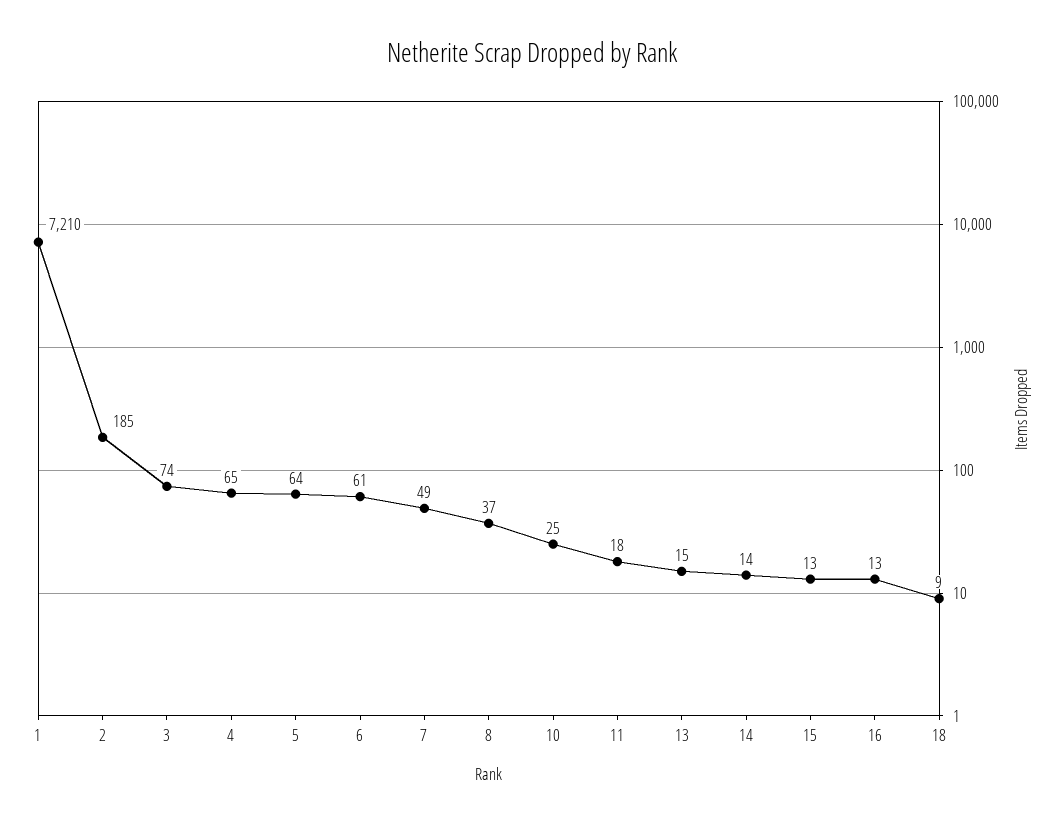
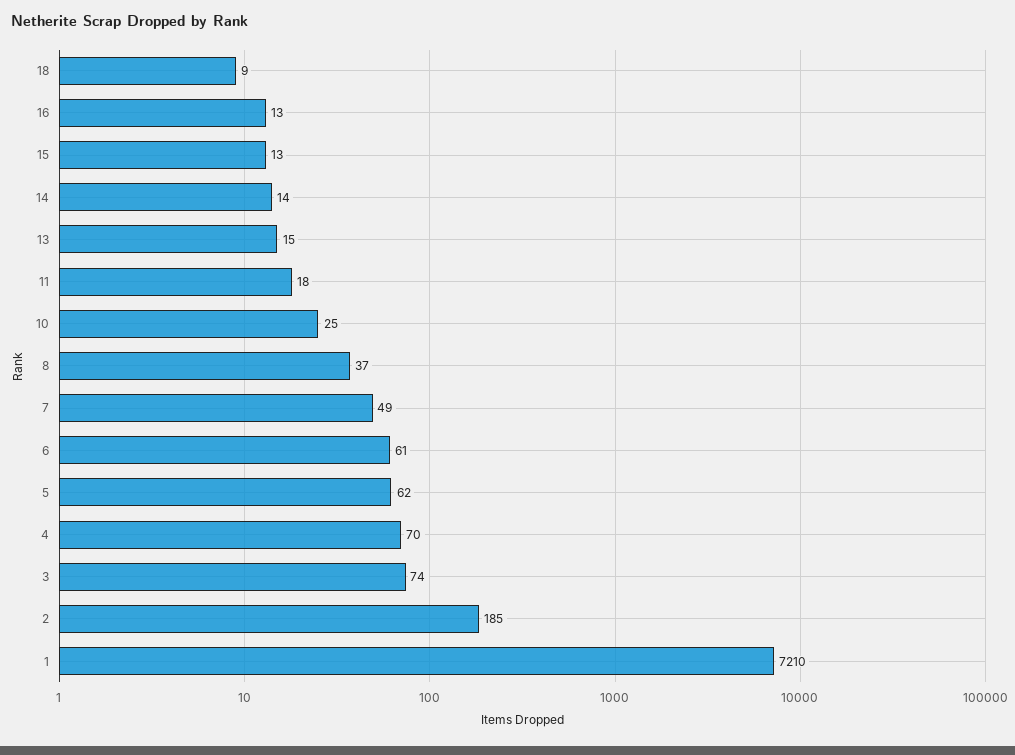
  {
    "1": 7210,
    "2": 185,
    "3": 74,
-   "4": 65,
+   "4": 70,
-   "5": 64,
+   "5": 62,
    "6": 61,
    "7": 49,
    "8": 37,
    "10": 25,
    "11": 18,
    "13": 15,
    "14": 14,
    "15": 13,
    "16": 13,
    "18": 9
  }

